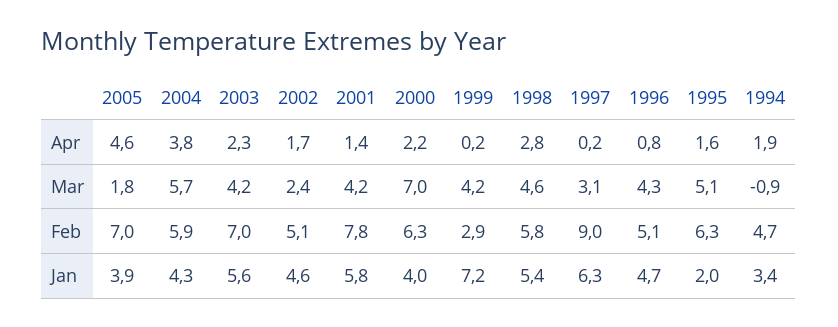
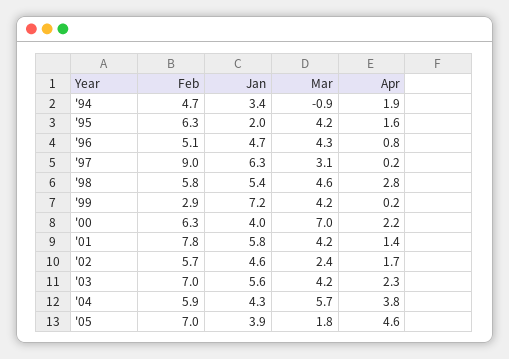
  {
    "2005": {
      "Apr": 4.6,
      "Mar": 1.8,
      "Feb": 7,
      "Jan": 3.9
    },
    "2004": {
      "Apr": 3.8,
      "Mar": 5.7,
      "Feb": 5.9,
      "Jan": 4.3
    },
    "2003": {
      "Apr": 2.3,
      "Mar": 4.2,
      "Feb": 7,
      "Jan": 5.6
    },
    "2002": {
      "Apr": 1.7,
      "Mar": 2.4,
-     "Feb": 5.1,
+     "Feb": 5.7,
      "Jan": 4.6
    },
    "2001": {
      "Apr": 1.4,
      "Mar": 4.2,
      "Feb": 7.8,
      "Jan": 5.8
    },
    "2000": {
      "Apr": 2.2,
      "Mar": 7,
      "Feb": 6.3,
      "Jan": 4
    },
    "1999": {
      "Apr": 0.2,
      "Mar": 4.2,
      "Feb": 2.9,
      "Jan": 7.2
    },
    "1998": {
      "Apr": 2.8,
      "Mar": 4.6,
      "Feb": 5.8,
      "Jan": 5.4
    },
    "1997": {
      "Apr": 0.2,
      "Mar": 3.1,
      "Feb": 9,
      "Jan": 6.3
    },
    "1996": {
      "Apr": 0.8,
      "Mar": 4.3,
      "Feb": 5.1,
      "Jan": 4.7
    },
    "1995": {
      "Apr": 1.6,
-     "Mar": 5.1,
+     "Mar": 4.2,
      "Feb": 6.3,
      "Jan": 2
    },
    "1994": {
      "Apr": 1.9,
      "Mar": -0.9,
      "Feb": 4.7,
      "Jan": 3.4
    }
  }

